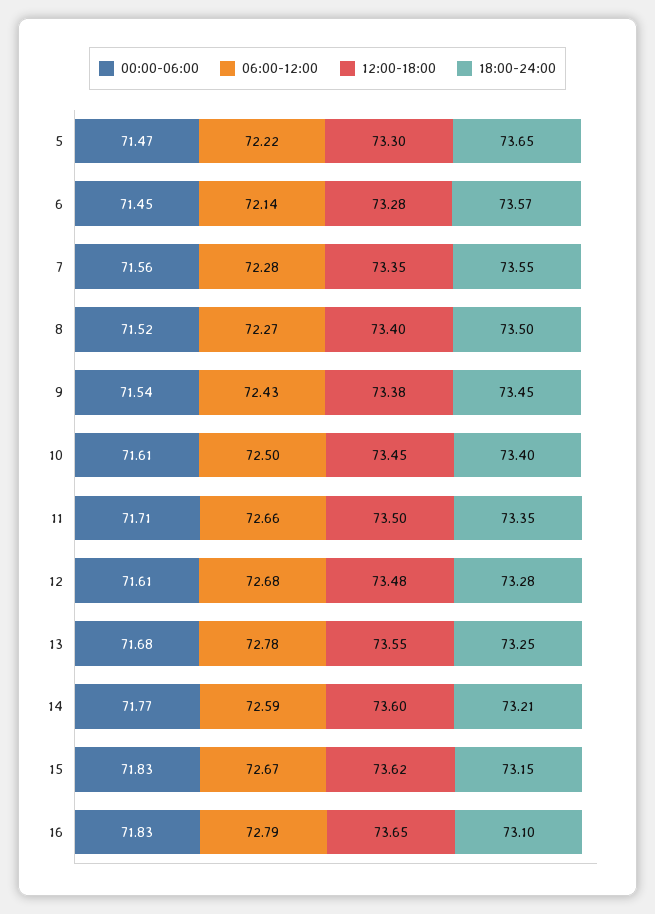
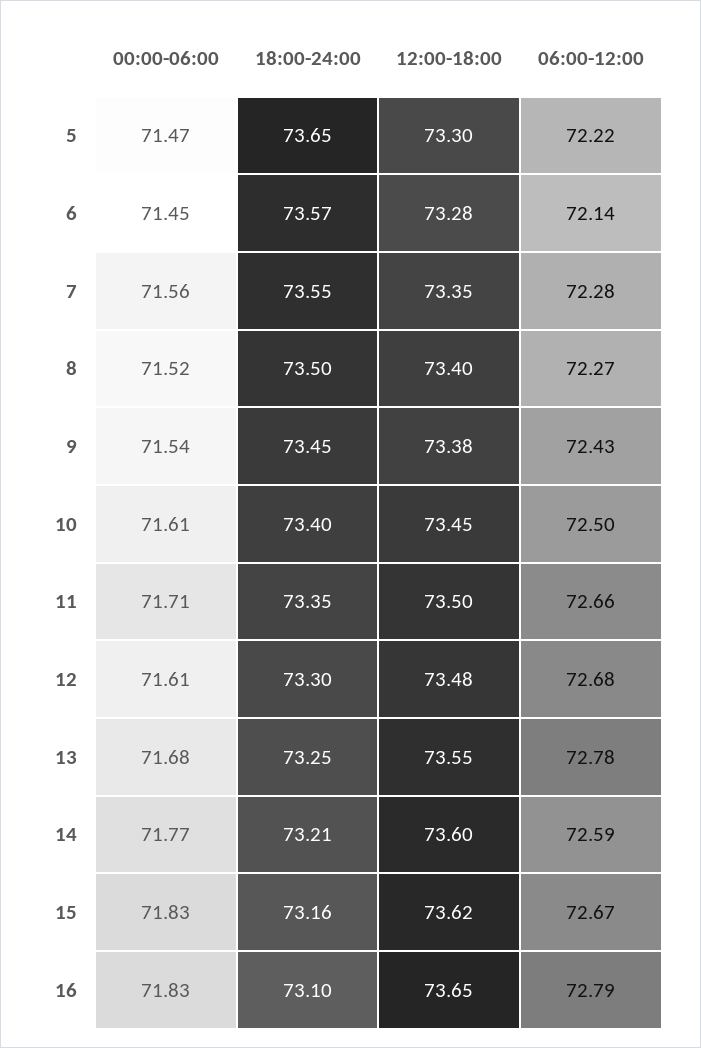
  {
    "00:00-06:00": {
      "5": 71.47,
      "6": 71.45,
      "7": 71.56,
      "8": 71.52,
      "9": 71.54,
      "10": 71.61,
      "11": 71.71,
      "12": 71.61,
      "13": 71.68,
      "14": 71.77,
      "15": 71.83,
      "16": 71.83
    },
    "06:00-12:00": {
      "5": 72.22,
      "6": 72.14,
      "7": 72.28,
      "8": 72.27,
      "9": 72.43,
      "10": 72.5,
      "11": 72.66,
      "12": 72.68,
      "13": 72.78,
      "14": 72.59,
      "15": 72.67,
      "16": 72.79
    },
    "12:00-18:00": {
      "5": 73.3,
      "6": 73.28,
      "7": 73.35,
      "8": 73.4,
      "9": 73.38,
      "10": 73.45,
      "11": 73.5,
      "12": 73.48,
      "13": 73.55,
      "14": 73.6,
      "15": 73.62,
      "16": 73.65
    },
    "18:00-24:00": {
      "5": 73.65,
      "6": 73.57,
      "7": 73.55,
      "8": 73.5,
      "9": 73.45,
      "10": 73.4,
      "11": 73.35,
-     "12": 73.28,
+     "12": 73.3,
      "13": 73.25,
      "14": 73.21,
-     "15": 73.15,
+     "15": 73.16,
      "16": 73.1
    }
  }

